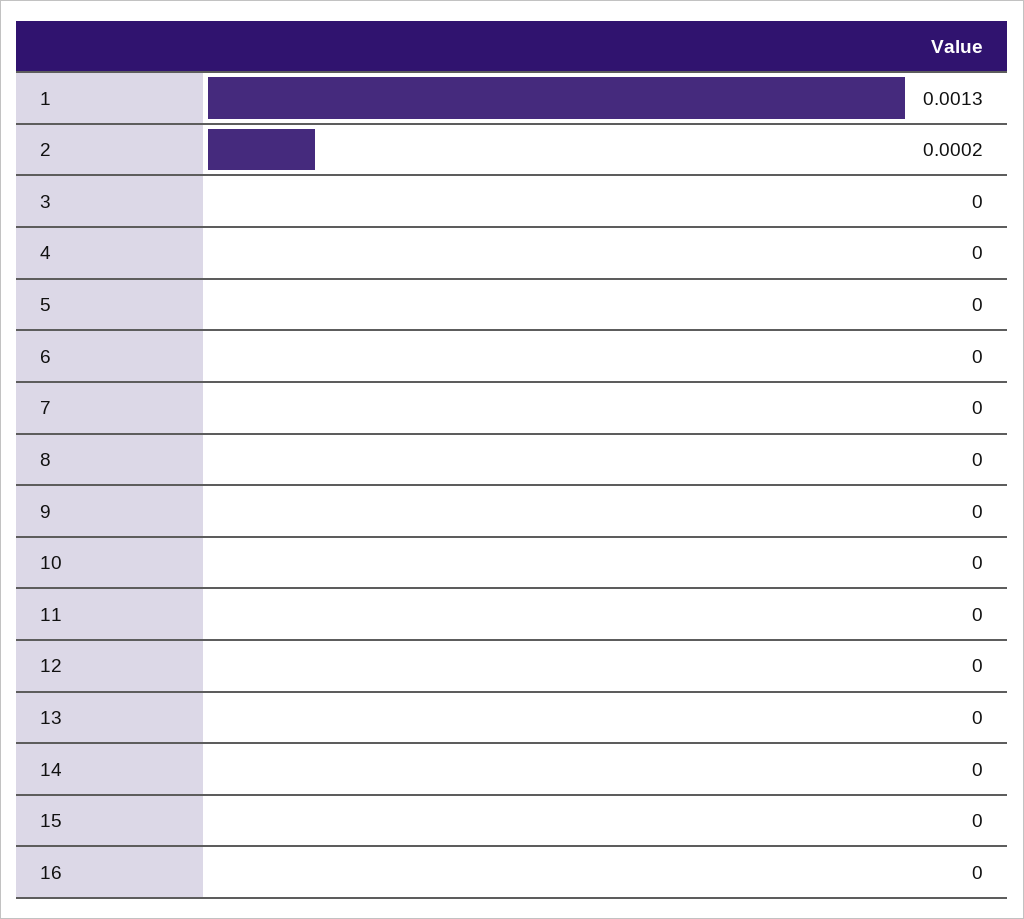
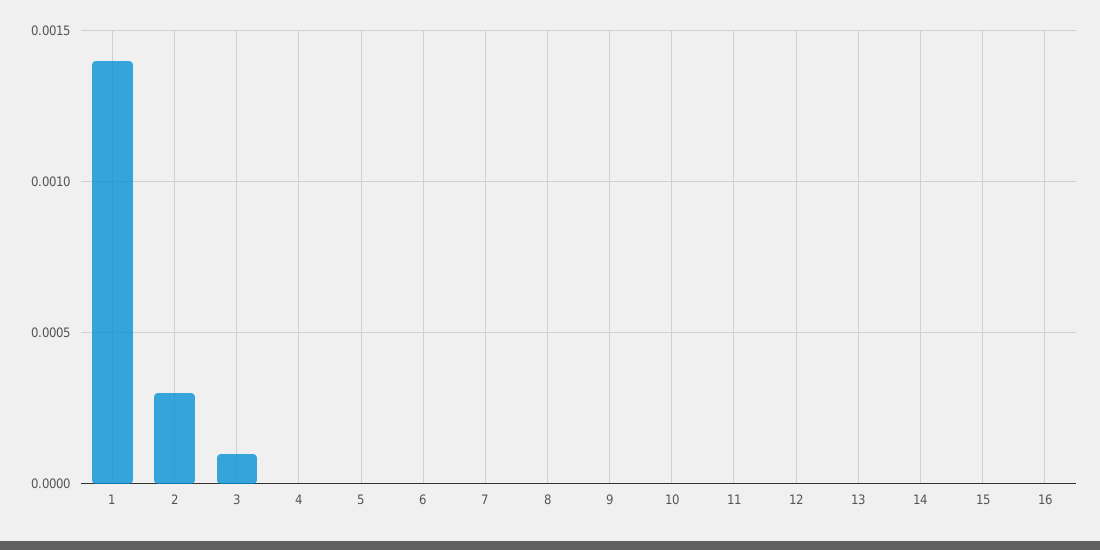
  {
-   "1": 0.0013,
+   "1": 0.0014,
-   "2": 0.0002,
+   "2": 0.0003,
-   "3": 0,
+   "3": 0.0001,
    "4": 0,
    "5": 0,
    "6": 0,
    "7": 0,
    "8": 0,
    "9": 0,
    "10": 0,
    "11": 0,
    "12": 0,
    "13": 0,
    "14": 0,
    "15": 0,
    "16": 0
  }

